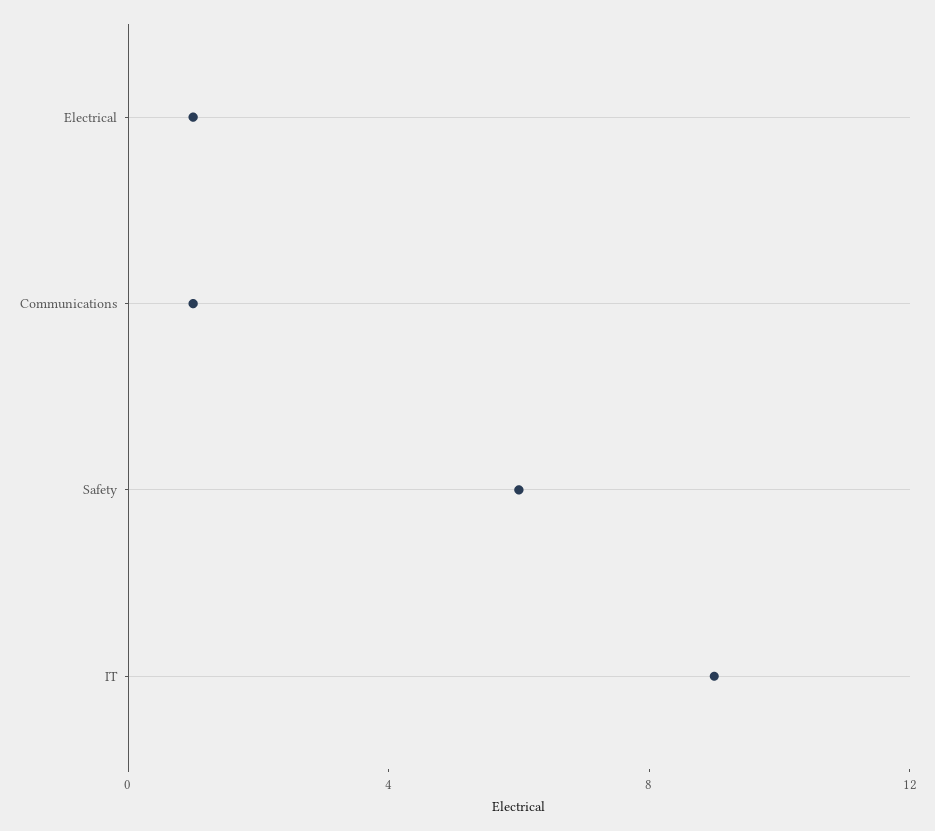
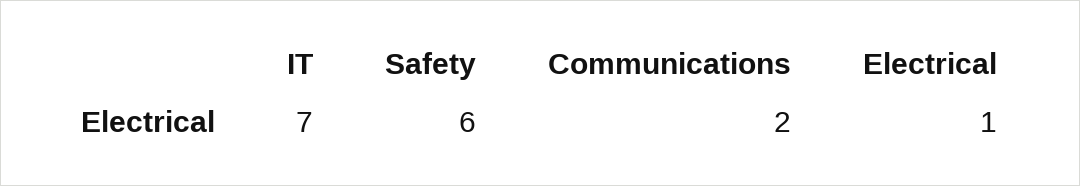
  {
    "Electrical": 1,
-   "Communications": 1,
+   "Communications": 2,
    "Safety": 6,
-   "IT": 9
+   "IT": 7
  }

